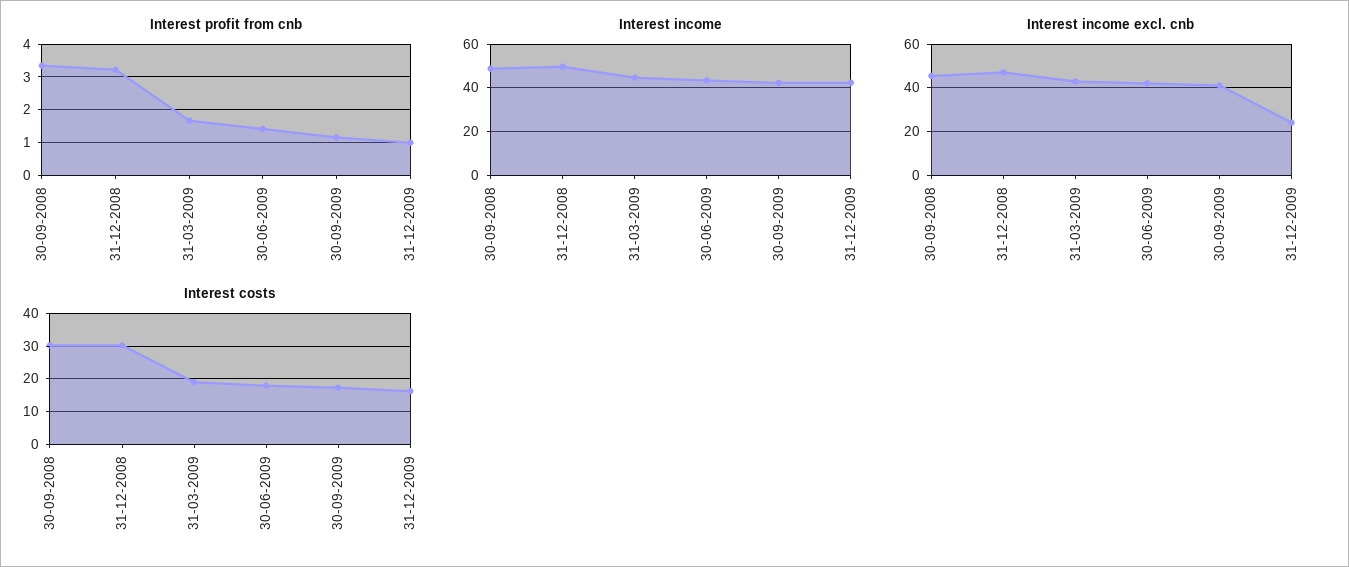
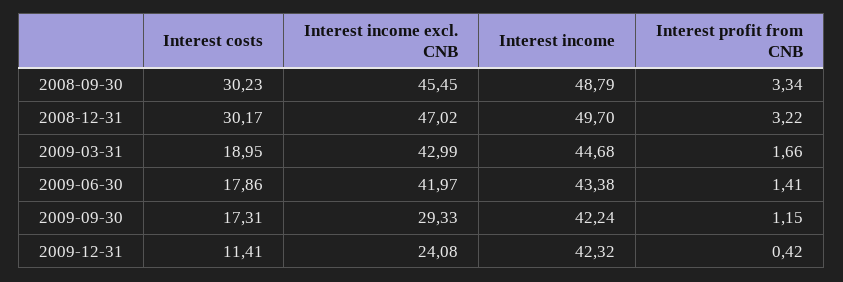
  {
    "Interest profit from cnb": {
      "30-09-2008": 3.34,
      "31-12-2008": 3.22,
      "31-03-2009": 1.66,
      "30-06-2009": 1.41,
      "30-09-2009": 1.15,
-     "31-12-2009": 1
+     "31-12-2009": 0.42
    },
    "Interest income": {
      "30-09-2008": 48.79,
      "31-12-2008": 49.7,
      "31-03-2009": 44.68,
      "30-06-2009": 43.38,
      "30-09-2009": 42.24,
      "31-12-2009": 42.32
    },
    "Interest income excl. cnb": {
      "30-09-2008": 45.45,
      "31-12-2008": 47.02,
      "31-03-2009": 42.99,
      "30-06-2009": 41.97,
-     "30-09-2009": 40,
+     "30-09-2009": 29.33,
      "31-12-2009": 24.08
    },
    "Interest costs": {
      "30-09-2008": 30.23,
      "31-12-2008": 30.17,
      "31-03-2009": 18.95,
      "30-06-2009": 17.86,
      "30-09-2009": 17.31,
-     "31-12-2009": 16
+     "31-12-2009": 11.41
    }
  }

